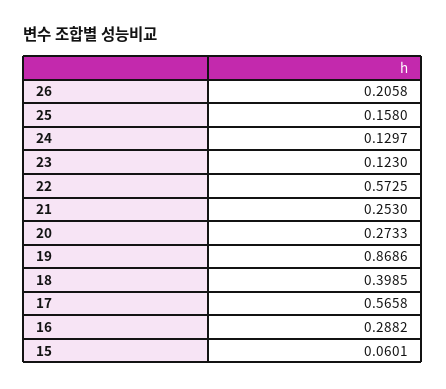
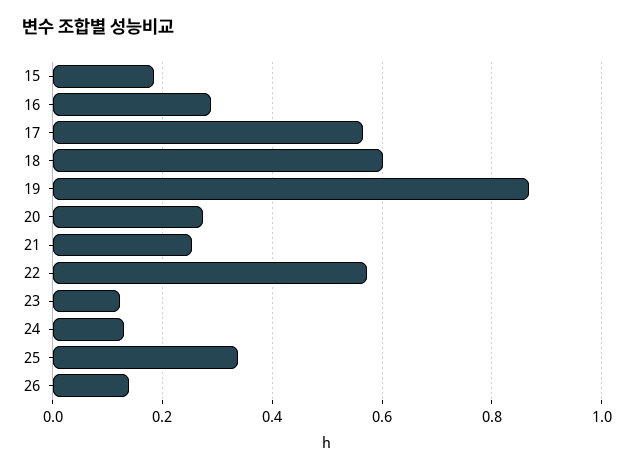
  {
-   "26": 0.2058,
+   "26": 0.14,
-   "25": 0.158,
+   "25": 0.34,
    "24": 0.1297,
    "23": 0.123,
    "22": 0.5725,
    "21": 0.253,
    "20": 0.2733,
    "19": 0.8686,
-   "18": 0.3985,
+   "18": 0.6,
    "17": 0.5658,
    "16": 0.2882,
-   "15": 0.0601
+   "15": 0.18
  }

